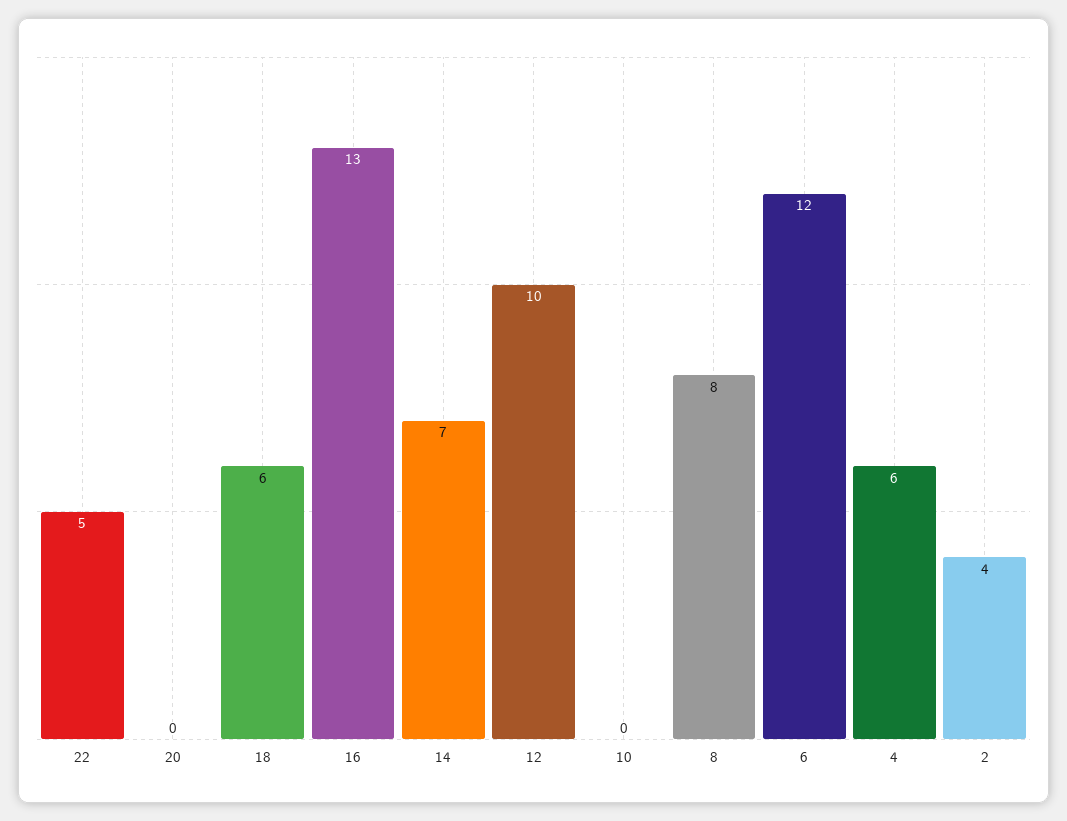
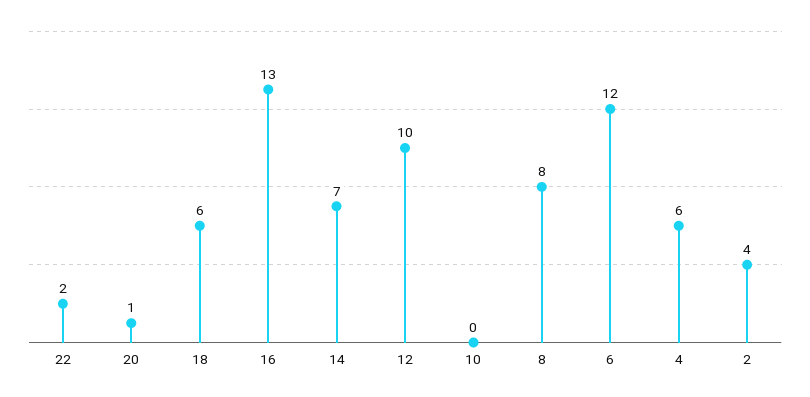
  {
-   "22": 5,
+   "22": 2,
-   "20": 0,
+   "20": 1,
    "18": 6,
    "16": 13,
    "14": 7,
    "12": 10,
    "10": 0,
    "8": 8,
    "6": 12,
    "4": 6,
    "2": 4
  }

